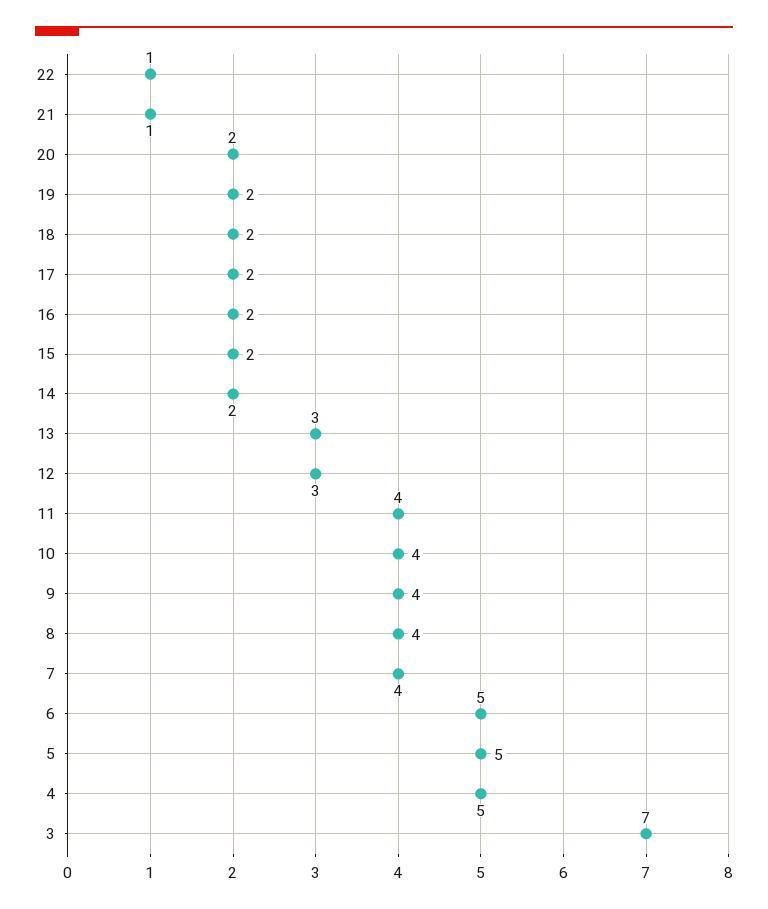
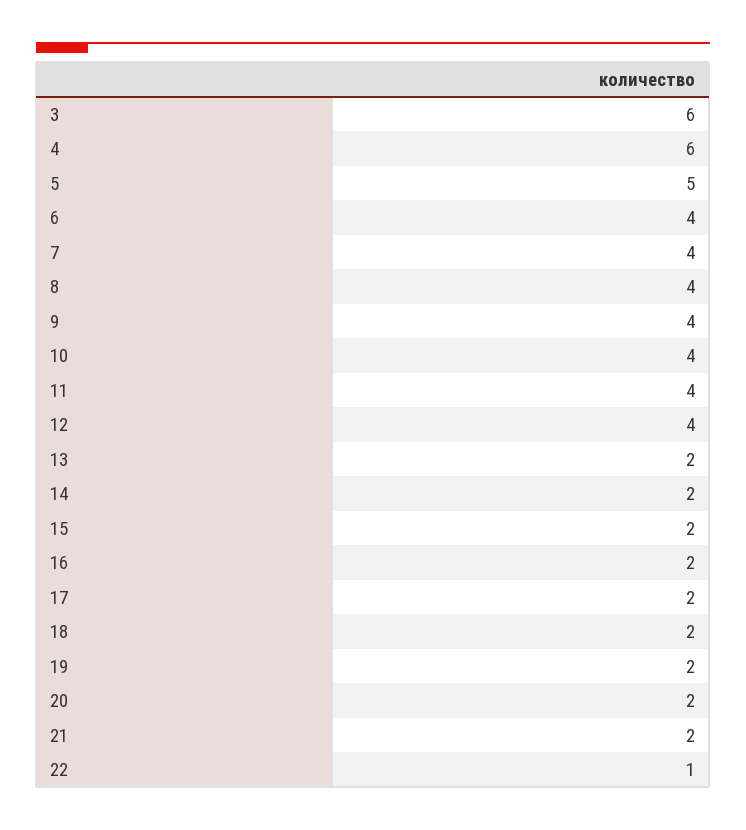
  {
    "22": 1,
-   "21": 1,
+   "21": 2,
    "20": 2,
    "19": 2,
    "18": 2,
    "17": 2,
    "16": 2,
    "15": 2,
    "14": 2,
-   "13": 3,
+   "13": 2,
-   "12": 3,
+   "12": 4,
    "11": 4,
    "10": 4,
    "9": 4,
    "8": 4,
    "7": 4,
-   "6": 5,
+   "6": 4,
    "5": 5,
-   "4": 5,
+   "4": 6,
-   "3": 7
+   "3": 6
  }

